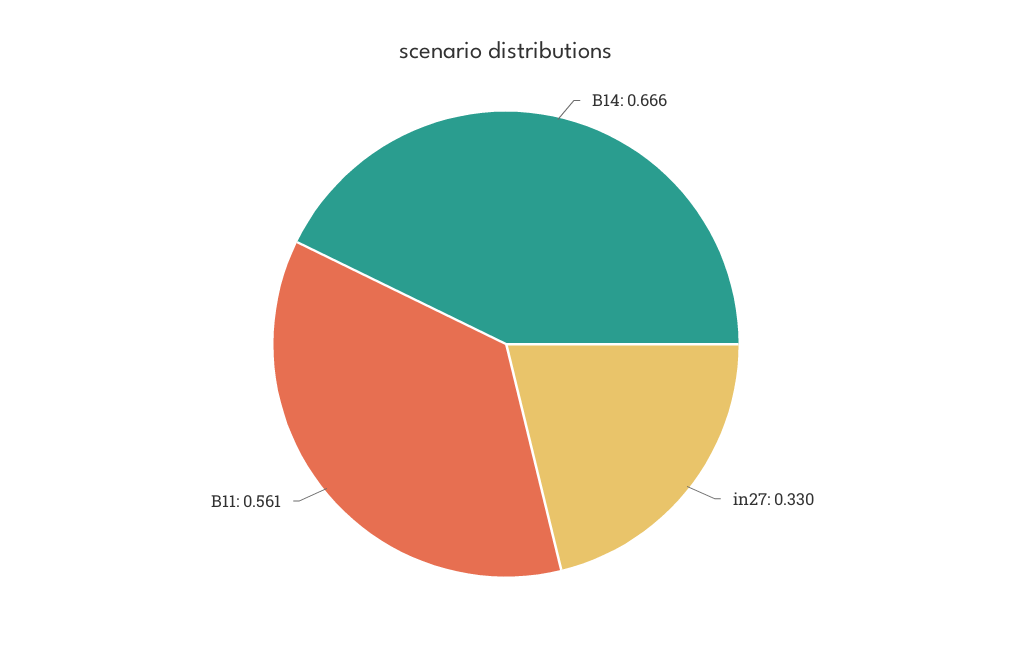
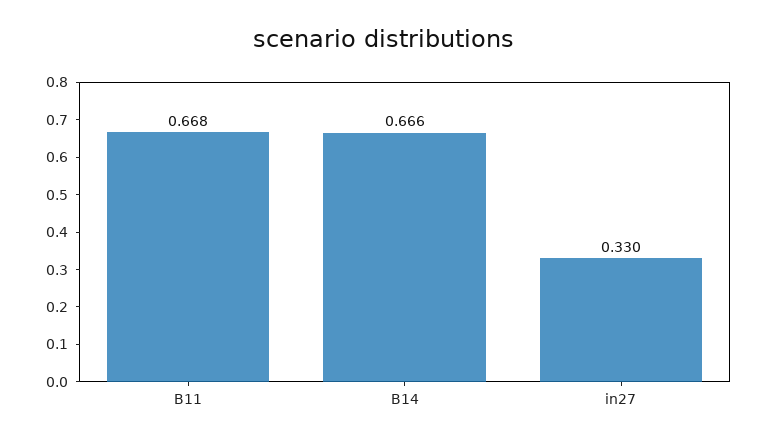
  {
    "B14": 0.666,
    "in27": 0.33,
-   "B11": 0.561
+   "B11": 0.668
  }

